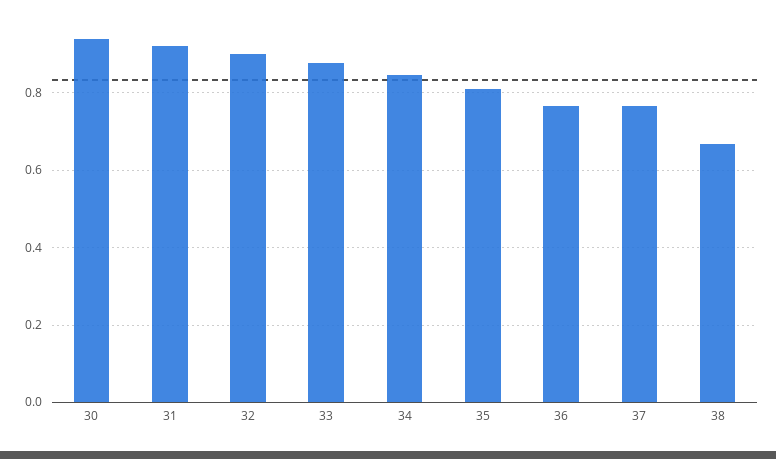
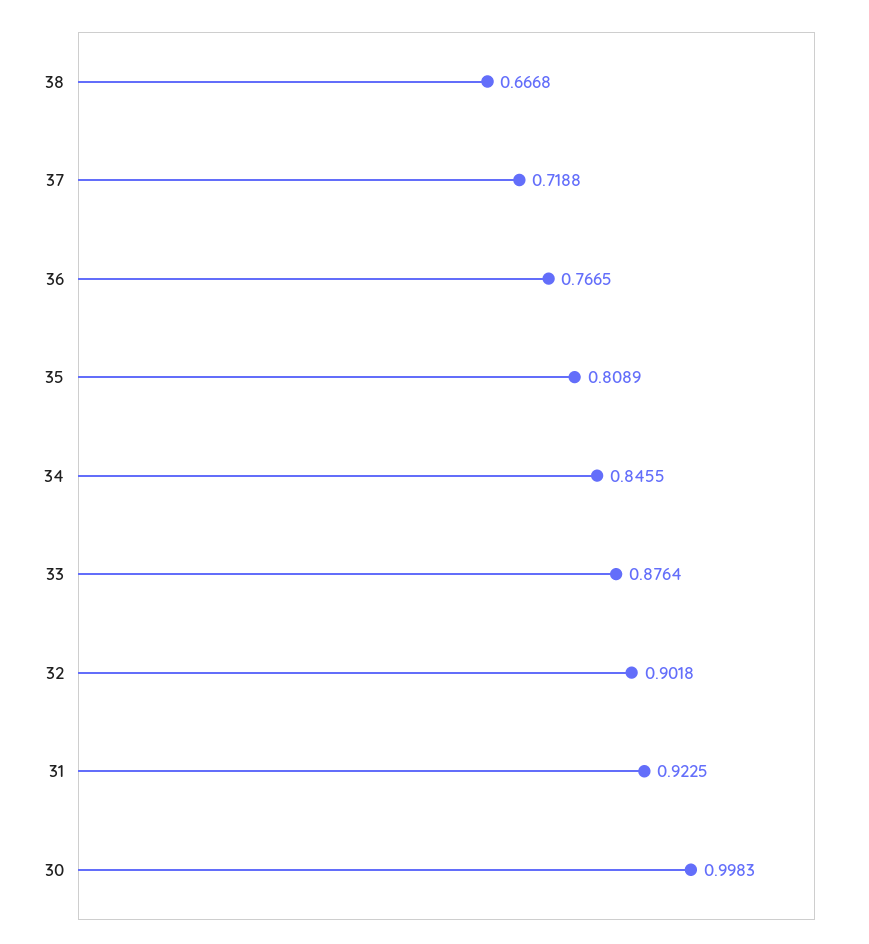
  {
-   "30": 0.94,
+   "30": 0.9983,
    "31": 0.9225,
    "32": 0.9018,
    "33": 0.8764,
    "34": 0.8455,
    "35": 0.8089,
    "36": 0.7665,
-   "37": 0.76,
+   "37": 0.7188,
    "38": 0.6668
  }

